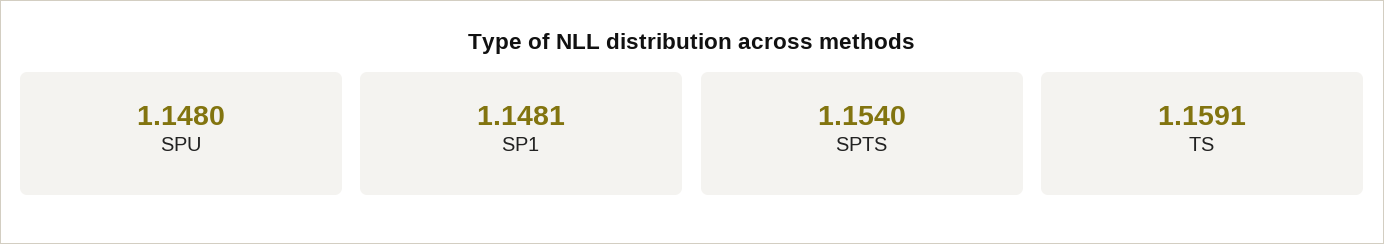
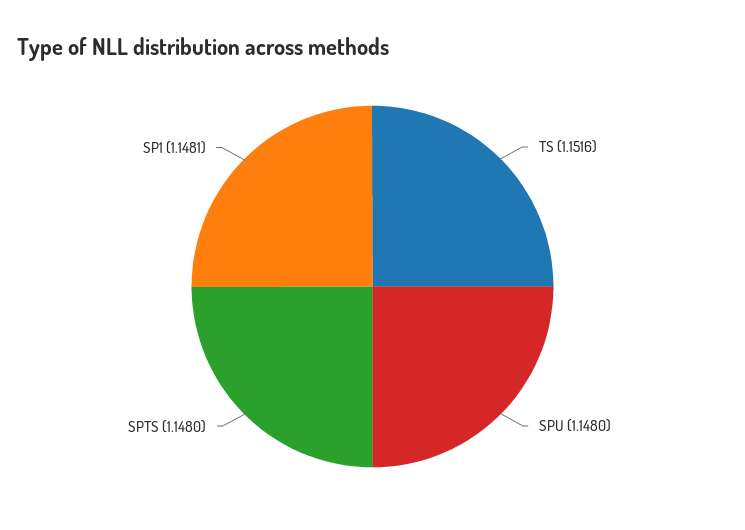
  {
    "SPU": 1.148,
    "SP1": 1.1481,
-   "SPTS": 1.154,
+   "SPTS": 1.148,
-   "TS": 1.1591
+   "TS": 1.1516
  }

